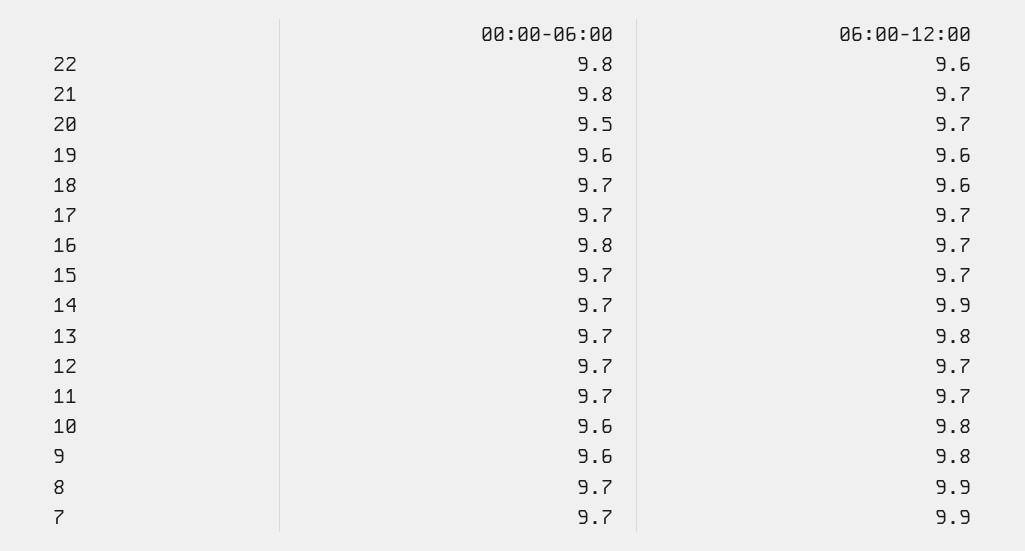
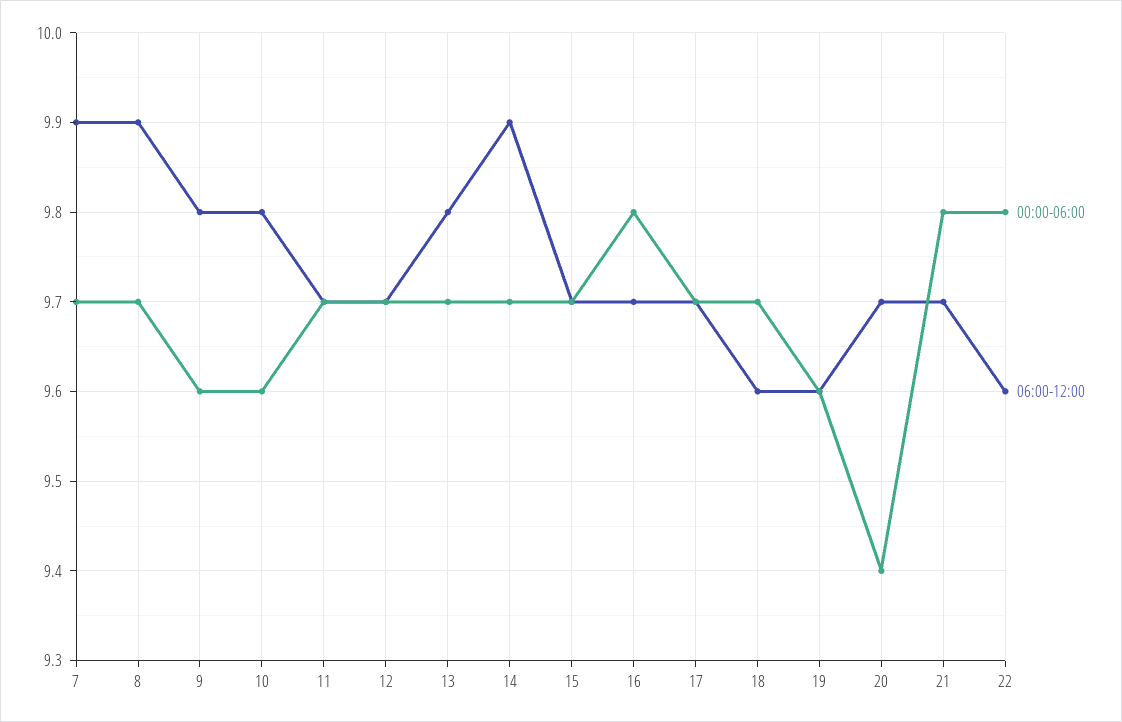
  {
    "00:00-06:00": {
      "22": 9.8,
      "21": 9.8,
-     "20": 9.5,
+     "20": 9.4,
      "19": 9.6,
      "18": 9.7,
      "17": 9.7,
      "16": 9.8,
      "15": 9.7,
      "14": 9.7,
      "13": 9.7,
      "12": 9.7,
      "11": 9.7,
      "10": 9.6,
      "9": 9.6,
      "8": 9.7,
      "7": 9.7
    },
    "06:00-12:00": {
      "22": 9.6,
      "21": 9.7,
      "20": 9.7,
      "19": 9.6,
      "18": 9.6,
      "17": 9.7,
      "16": 9.7,
      "15": 9.7,
      "14": 9.9,
      "13": 9.8,
      "12": 9.7,
      "11": 9.7,
      "10": 9.8,
      "9": 9.8,
      "8": 9.9,
      "7": 9.9
    }
  }

